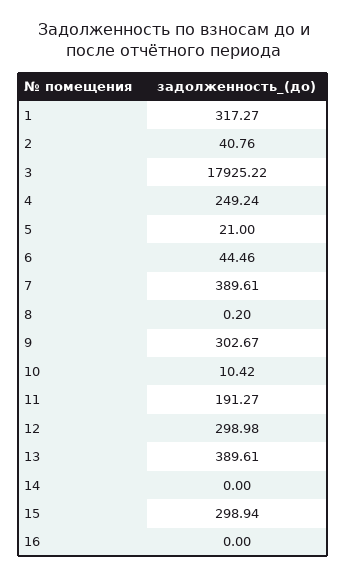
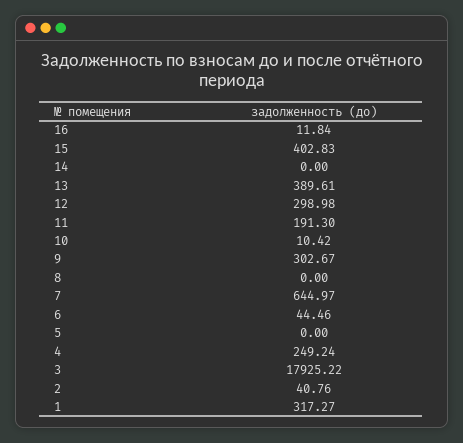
  {
    "1": 317.27,
    "2": 40.76,
    "3": 17925.22,
    "4": 249.24,
-   "5": 21,
+   "5": 0,
    "6": 44.46,
-   "7": 389.61,
+   "7": 644.97,
-   "8": 0.2,
+   "8": 0,
    "9": 302.67,
    "10": 10.42,
-   "11": 191.27,
+   "11": 191.3,
    "12": 298.98,
    "13": 389.61,
    "14": 0,
-   "15": 298.94,
+   "15": 402.83,
-   "16": 0
+   "16": 11.84
  }

